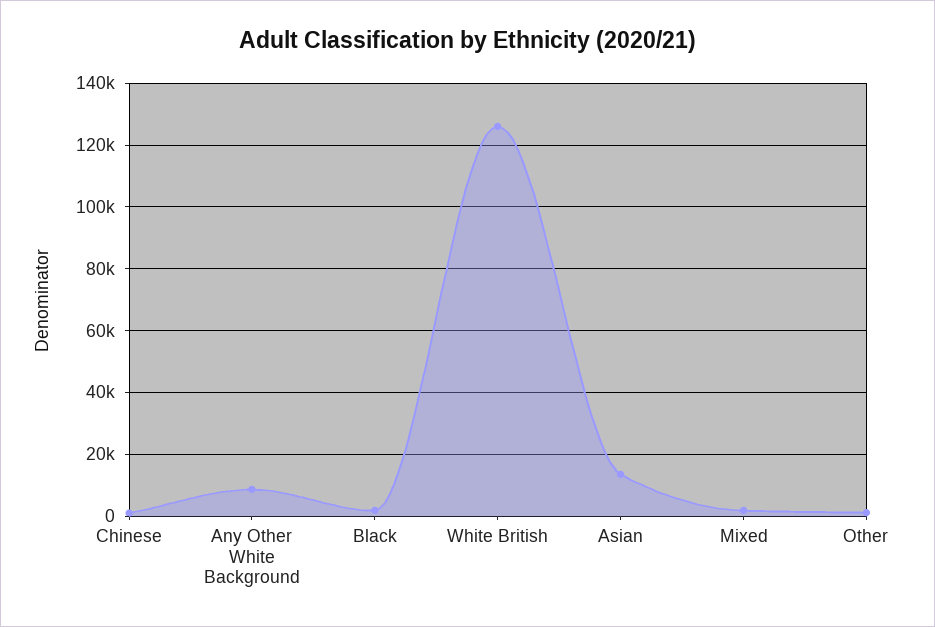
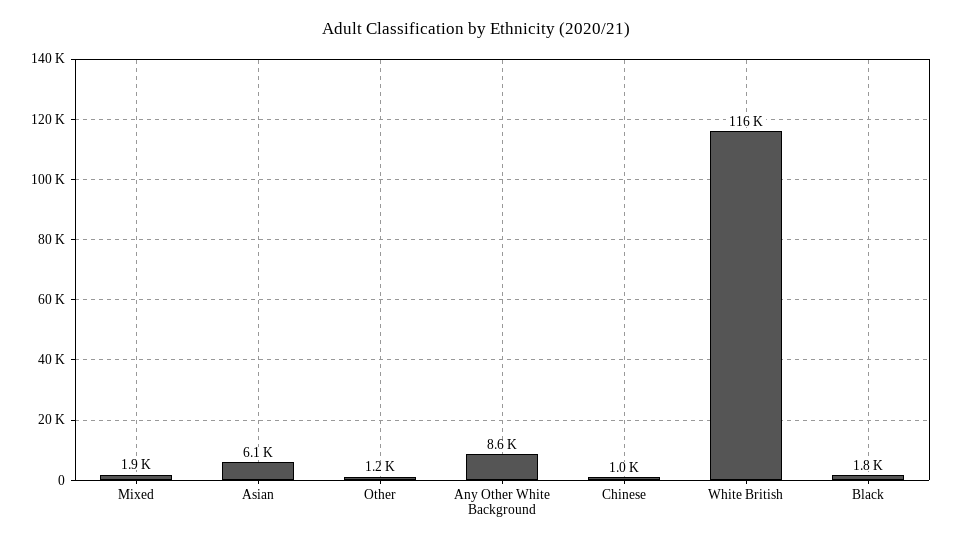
  {
    "Chinese": 1000,
    "Any Other White Background": 8600,
    "Black": 1800,
-   "White British": 126000,
+   "White British": 116000,
-   "Asian": 14000,
+   "Asian": 6100,
    "Mixed": 1900,
    "Other": 1200
  }

